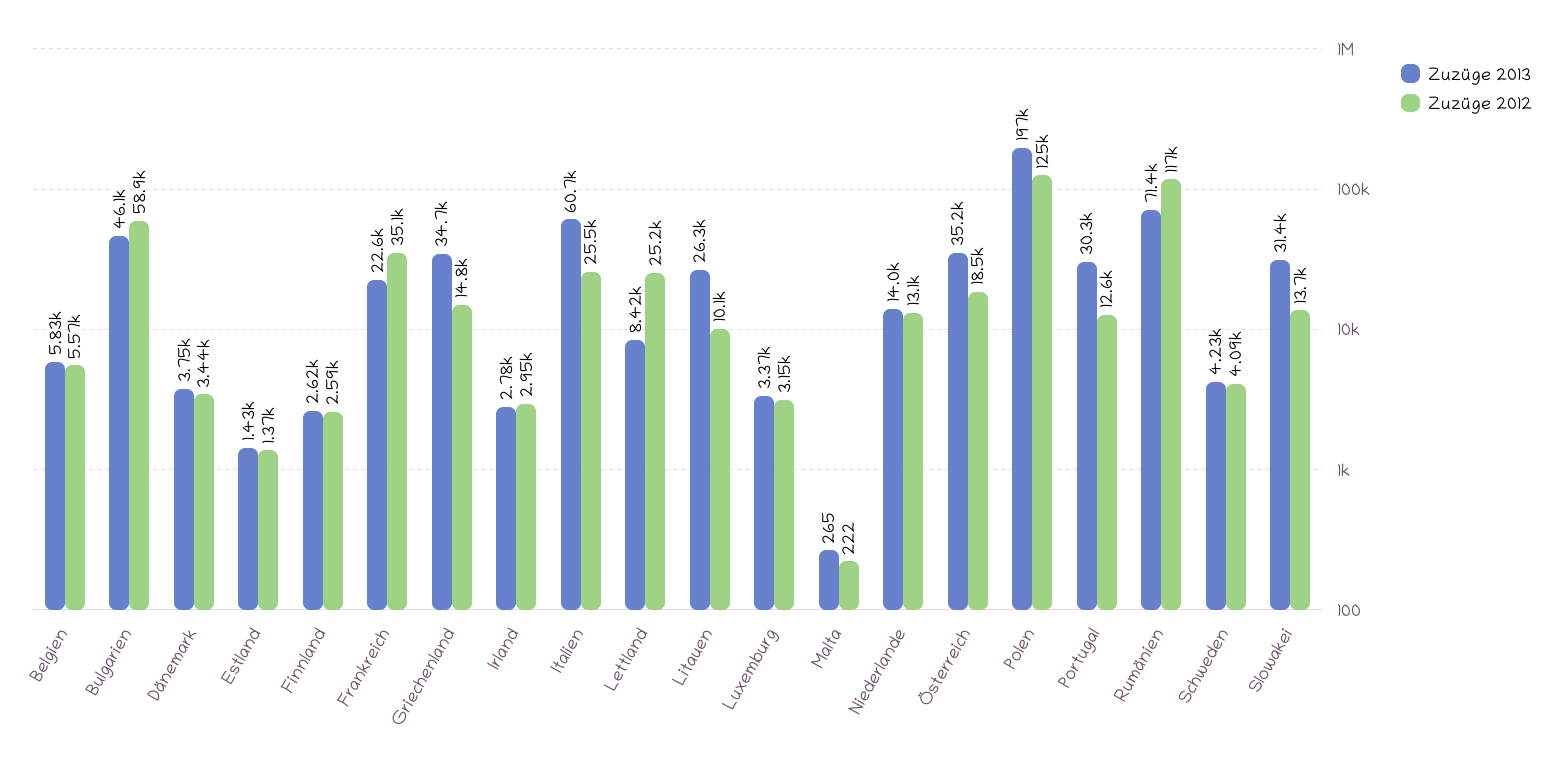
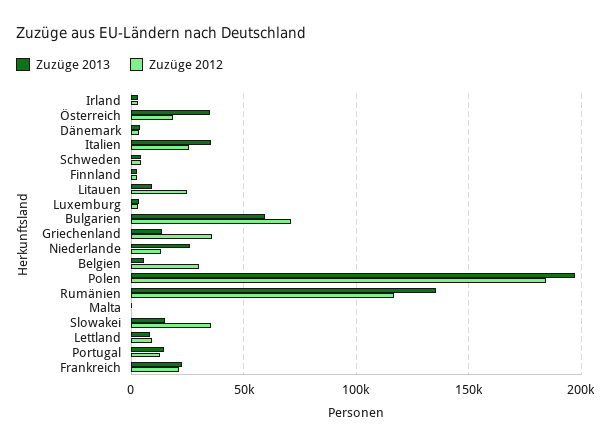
  {
    "Zuzüge 2013": {
      "Belgien": 5830,
-     "Bulgarien": 46100,
+     "Bulgarien": 60000,
      "Dänemark": 3750,
-     "Estland": 1430,
      "Finnland": 2620,
      "Frankreich": 22600,
-     "Griechenland": 34700,
+     "Griechenland": 15000,
      "Irland": 2780,
-     "Italien": 60700,
+     "Italien": 35000,
      "Lettland": 8420,
-     "Litauen": 26300,
+     "Litauen": 10000,
      "Luxemburg": 3370,
      "Malta": 265,
-     "Niederlande": 14000,
+     "Niederlande": 25000,
      "Österreich": 35200,
      "Polen": 197000,
-     "Portugal": 30300,
+     "Portugal": 15000,
-     "Rumänien": 71400,
+     "Rumänien": 135000,
      "Schweden": 4230,
-     "Slowakei": 31400
+     "Slowakei": 15000
    },
    "Zuzüge 2012": {
-     "Belgien": 5570,
+     "Belgien": 30000,
-     "Bulgarien": 58900,
+     "Bulgarien": 70000,
      "Dänemark": 3440,
-     "Estland": 1370,
      "Finnland": 2590,
-     "Frankreich": 35100,
+     "Frankreich": 20000,
-     "Griechenland": 14800,
+     "Griechenland": 35000,
      "Irland": 2950,
      "Italien": 25500,
-     "Lettland": 25200,
+     "Lettland": 10000,
-     "Litauen": 10100,
+     "Litauen": 25000,
      "Luxemburg": 3150,
      "Malta": 222,
      "Niederlande": 13100,
      "Österreich": 18500,
-     "Polen": 125000,
+     "Polen": 185000,
      "Portugal": 12600,
      "Rumänien": 117000,
      "Schweden": 4090,
-     "Slowakei": 13700
+     "Slowakei": 35000
    }
  }

